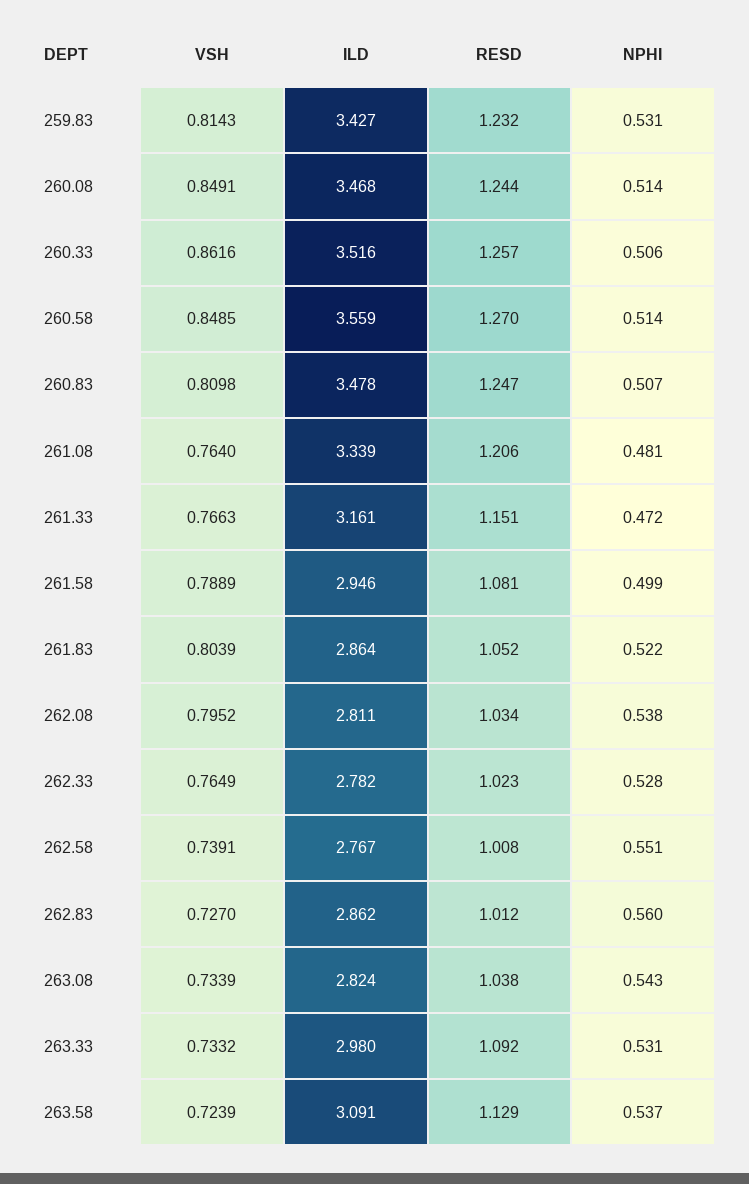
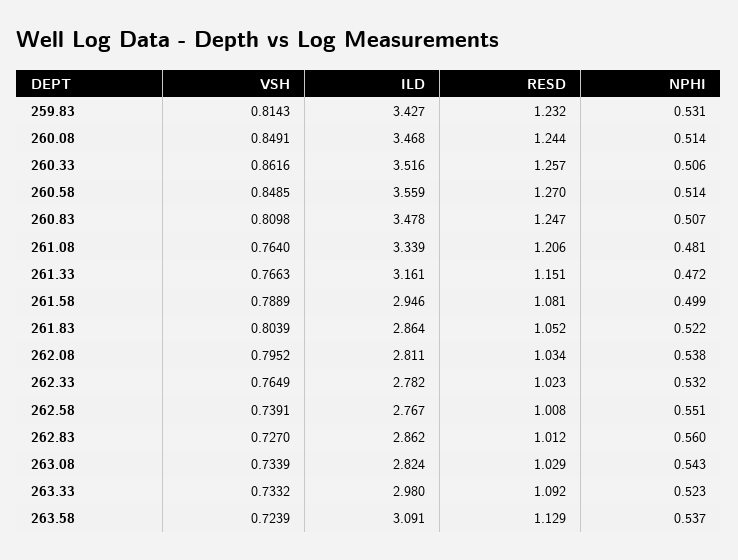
  {
    "VSH": {
      "259.83": 0.8143,
      "260.08": 0.8491,
      "260.33": 0.8616,
      "260.58": 0.8485,
      "260.83": 0.8098,
      "261.08": 0.764,
      "261.33": 0.7663,
      "261.58": 0.7889,
      "261.83": 0.8039,
      "262.08": 0.7952,
      "262.33": 0.7649,
      "262.58": 0.7391,
      "262.83": 0.727,
      "263.08": 0.7339,
      "263.33": 0.7332,
      "263.58": 0.7239
    },
    "ILD": {
      "259.83": 3.427,
      "260.08": 3.468,
      "260.33": 3.516,
      "260.58": 3.559,
      "260.83": 3.478,
      "261.08": 3.339,
      "261.33": 3.161,
      "261.58": 2.946,
      "261.83": 2.864,
      "262.08": 2.811,
      "262.33": 2.782,
      "262.58": 2.767,
      "262.83": 2.862,
      "263.08": 2.824,
      "263.33": 2.98,
      "263.58": 3.091
    },
    "RESD": {
      "259.83": 1.232,
      "260.08": 1.244,
      "260.33": 1.257,
      "260.58": 1.27,
      "260.83": 1.247,
      "261.08": 1.206,
      "261.33": 1.151,
      "261.58": 1.081,
      "261.83": 1.052,
      "262.08": 1.034,
      "262.33": 1.023,
      "262.58": 1.008,
      "262.83": 1.012,
-     "263.08": 1.038,
+     "263.08": 1.029,
      "263.33": 1.092,
      "263.58": 1.129
    },
    "NPHI": {
      "259.83": 0.531,
      "260.08": 0.514,
      "260.33": 0.506,
      "260.58": 0.514,
      "260.83": 0.507,
      "261.08": 0.481,
      "261.33": 0.472,
      "261.58": 0.499,
      "261.83": 0.522,
      "262.08": 0.538,
-     "262.33": 0.528,
+     "262.33": 0.532,
      "262.58": 0.551,
      "262.83": 0.56,
      "263.08": 0.543,
-     "263.33": 0.531,
+     "263.33": 0.523,
      "263.58": 0.537
    }
  }

